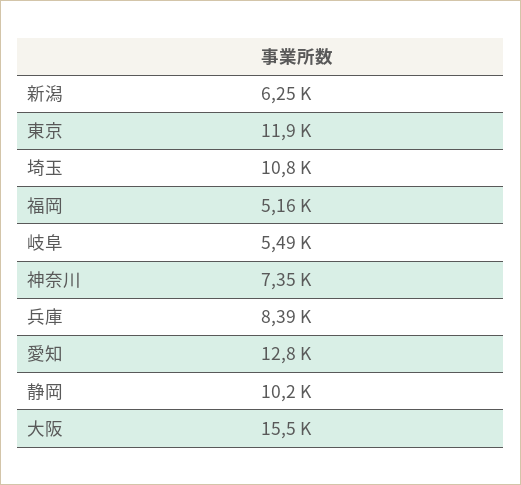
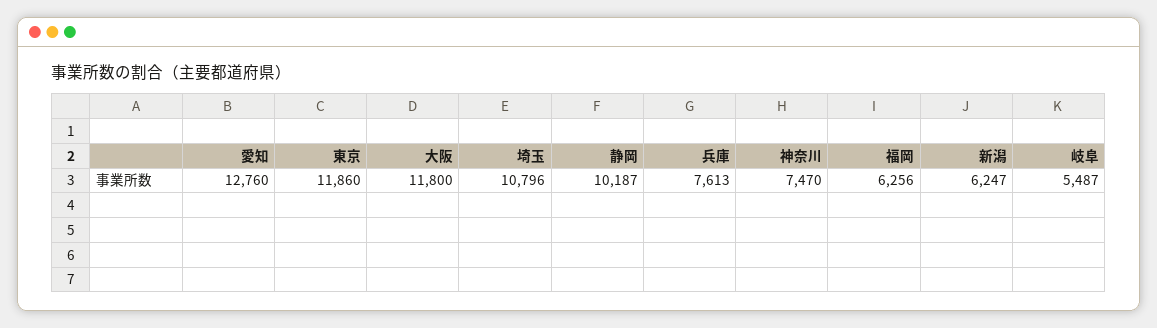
  {
    "新潟": 6247,
    "東京": 11860,
    "埼玉": 10796,
-   "福岡": 5160,
+   "福岡": 6256,
    "岐阜": 5487,
-   "神奈川": 7350,
+   "神奈川": 7470,
-   "兵庫": 8390,
+   "兵庫": 7613,
    "愛知": 12760,
    "静岡": 10187,
-   "大阪": 15500
+   "大阪": 11800
  }

